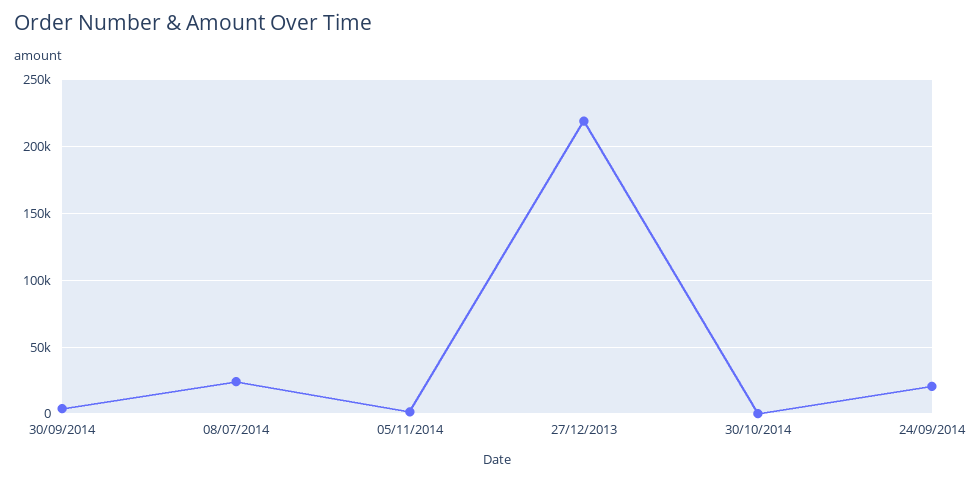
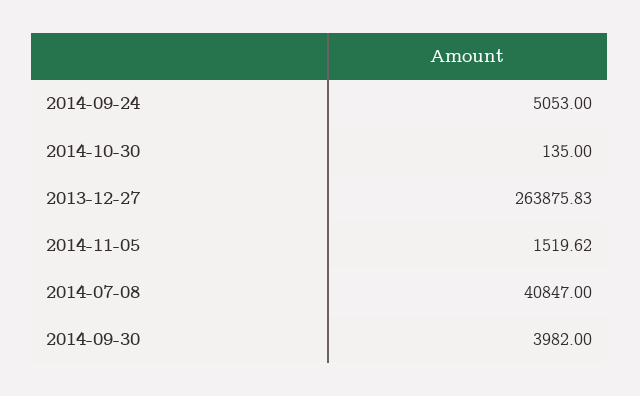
  {
    "30/09/2014": 3982,
-   "08/07/2014": 25000,
+   "08/07/2014": 40847,
    "05/11/2014": 1519.62,
-   "27/12/2013": 220000,
+   "27/12/2013": 263875.83,
    "30/10/2014": 135,
-   "24/09/2014": 20000
+   "24/09/2014": 5053
  }

